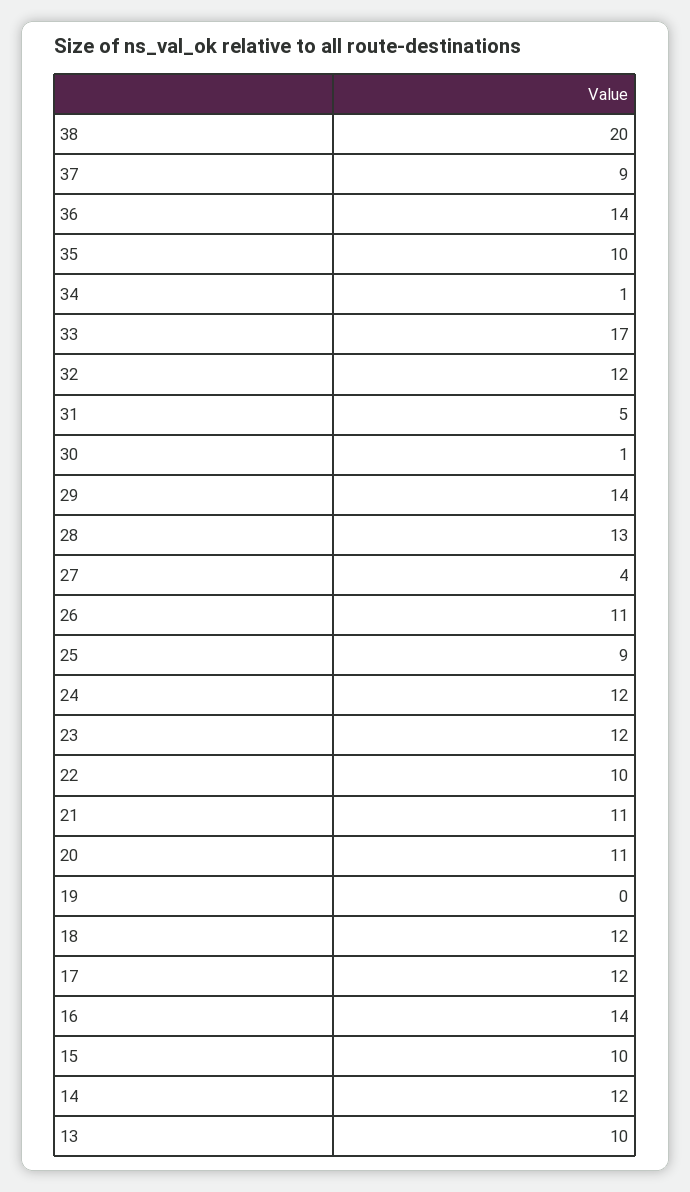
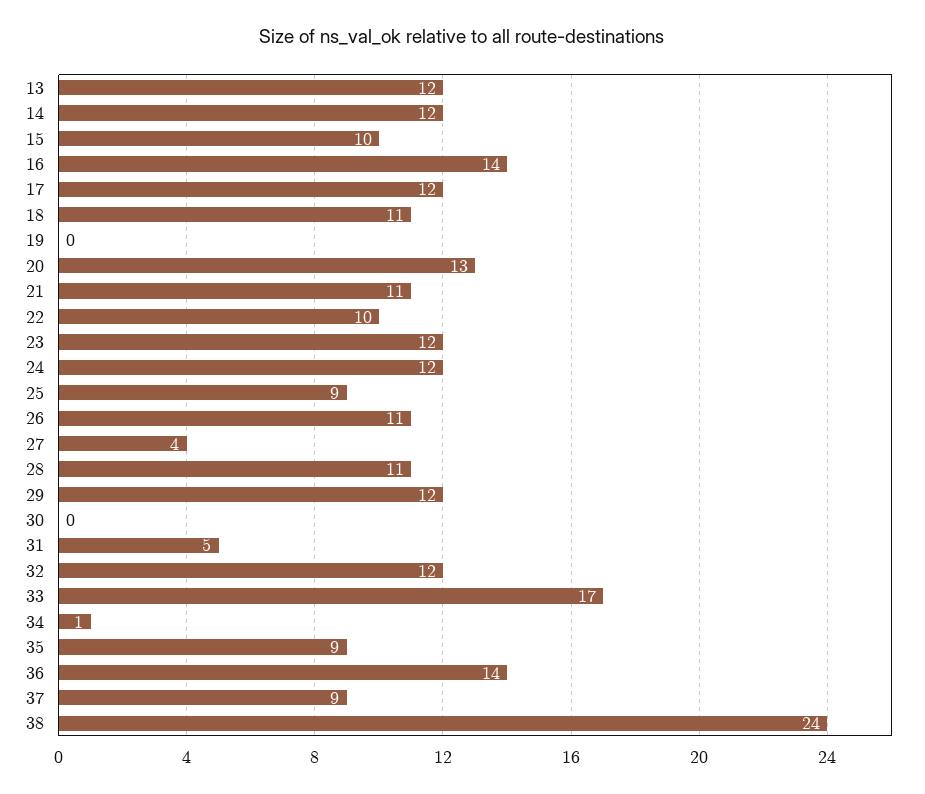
  {
-   "38": 20,
+   "38": 24,
    "37": 9,
    "36": 14,
-   "35": 10,
+   "35": 9,
    "34": 1,
    "33": 17,
    "32": 12,
    "31": 5,
-   "30": 1,
+   "30": 0,
-   "29": 14,
+   "29": 12,
-   "28": 13,
+   "28": 11,
    "27": 4,
    "26": 11,
    "25": 9,
    "24": 12,
    "23": 12,
    "22": 10,
    "21": 11,
-   "20": 11,
+   "20": 13,
    "19": 0,
-   "18": 12,
+   "18": 11,
    "17": 12,
    "16": 14,
    "15": 10,
    "14": 12,
-   "13": 10
+   "13": 12
  }

